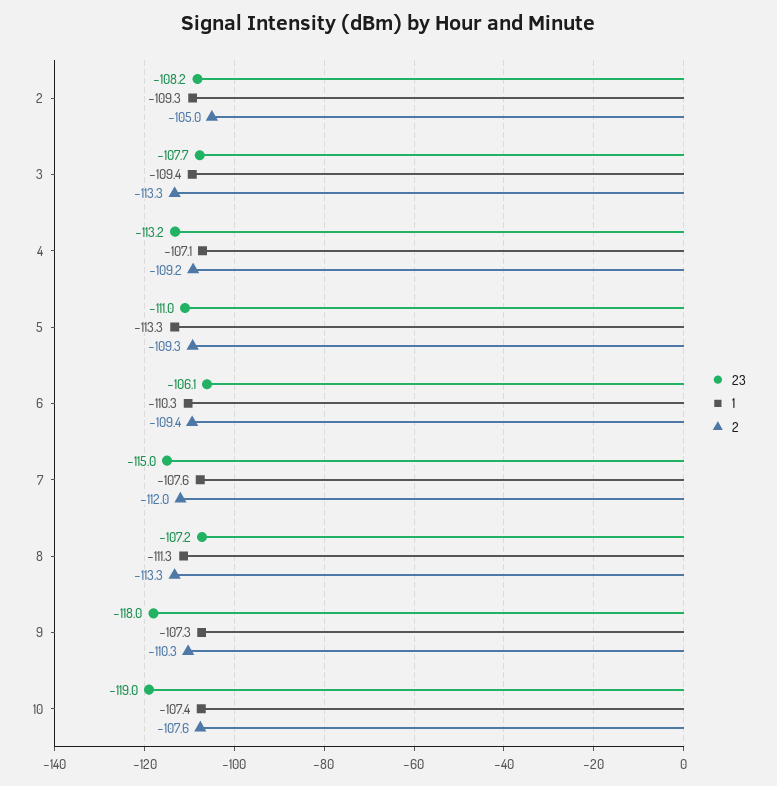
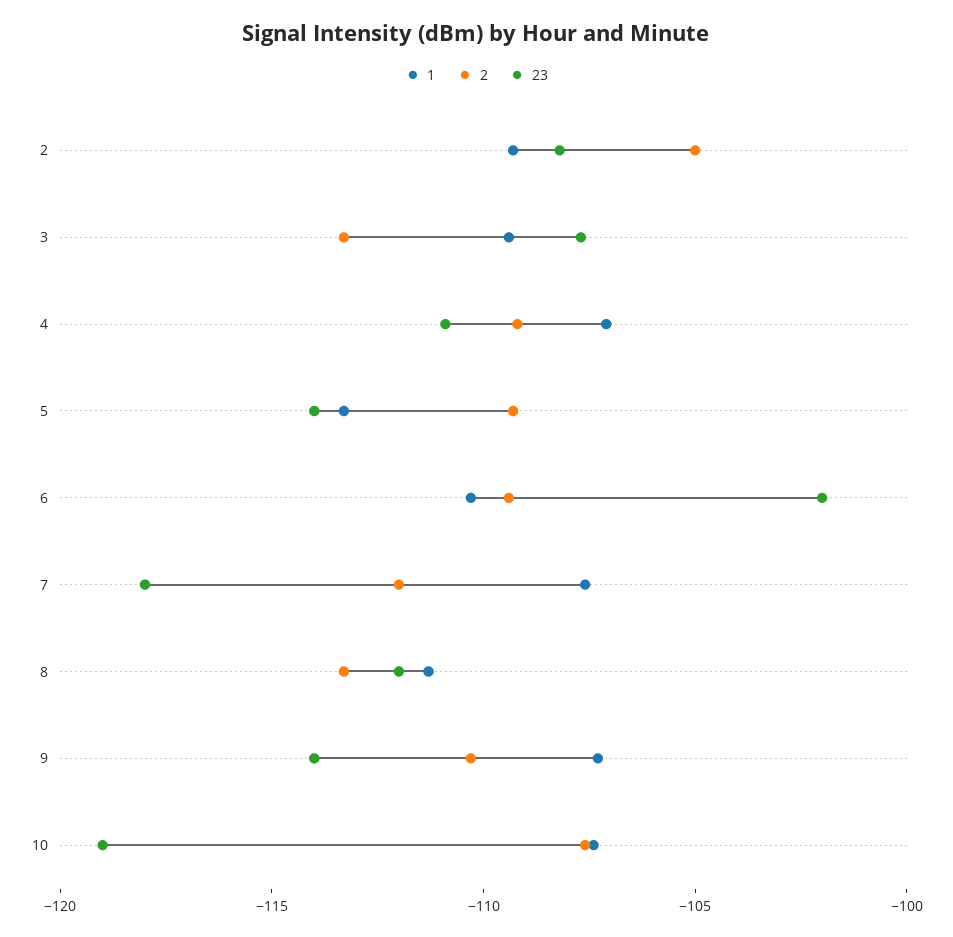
  {
    "23": {
      "2": -108.2,
      "3": -107.7,
-     "4": -113.2,
+     "4": -111,
-     "5": -111,
+     "5": -114,
-     "6": -106.1,
+     "6": -102,
-     "7": -115,
+     "7": -118,
-     "8": -107.2,
+     "8": -112,
-     "9": -118,
+     "9": -114,
      "10": -119
    },
    "1": {
      "2": -109.3,
      "3": -109.4,
      "4": -107.1,
      "5": -113.3,
      "6": -110.3,
      "7": -107.6,
      "8": -111.3,
      "9": -107.3,
      "10": -107.4
    },
    "2": {
      "2": -105,
      "3": -113.3,
      "4": -109.2,
      "5": -109.3,
      "6": -109.4,
      "7": -112,
      "8": -113.3,
      "9": -110.3,
      "10": -107.6
    }
  }

